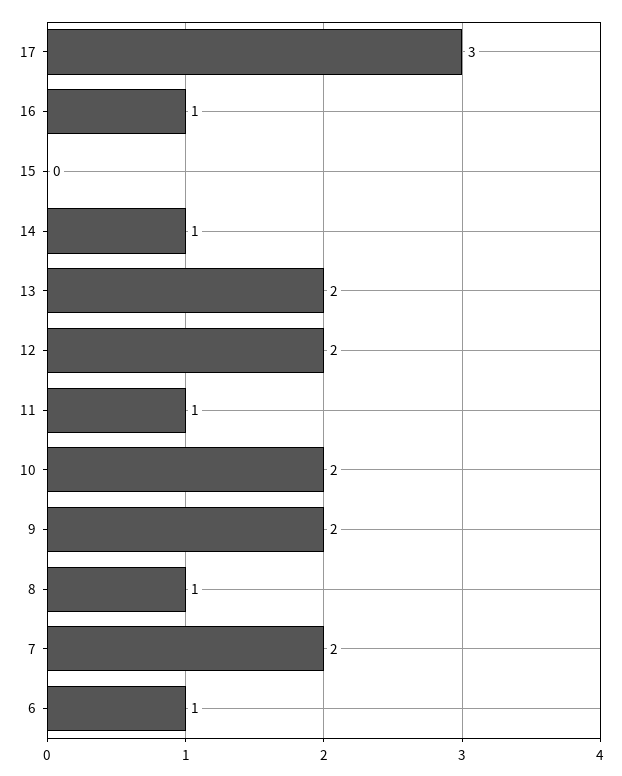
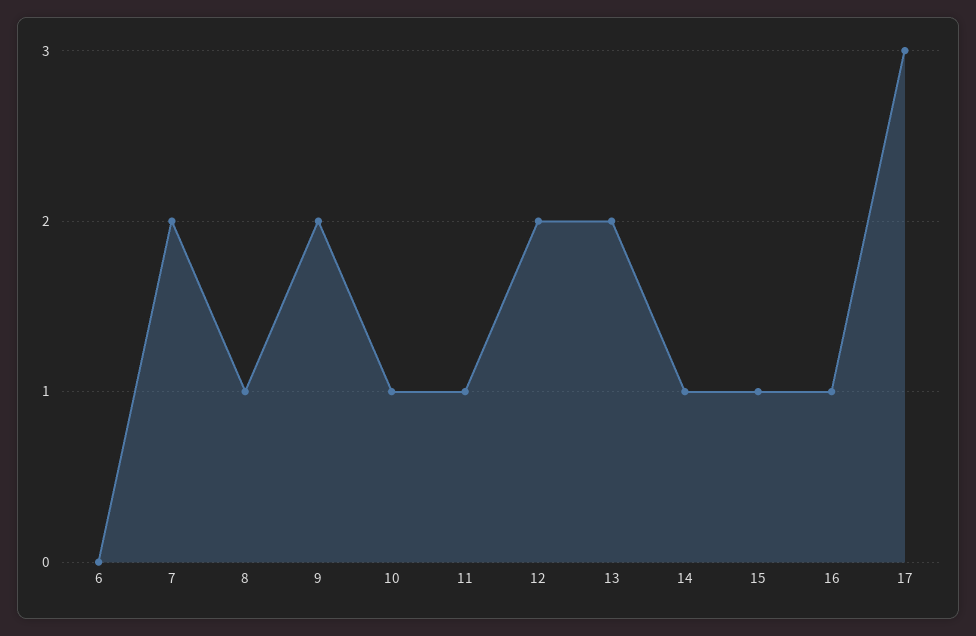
  {
    "17": 3,
    "16": 1,
-   "15": 0,
+   "15": 1,
    "14": 1,
    "13": 2,
    "12": 2,
    "11": 1,
-   "10": 2,
+   "10": 1,
    "9": 2,
    "8": 1,
    "7": 2,
-   "6": 1
+   "6": 0
  }

